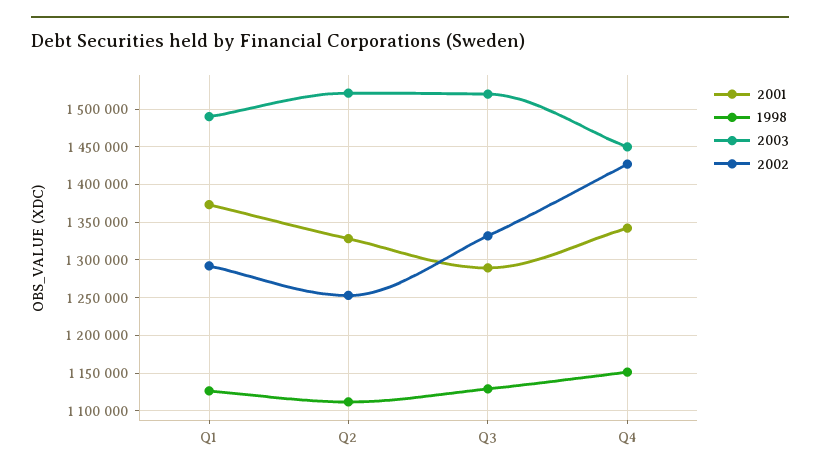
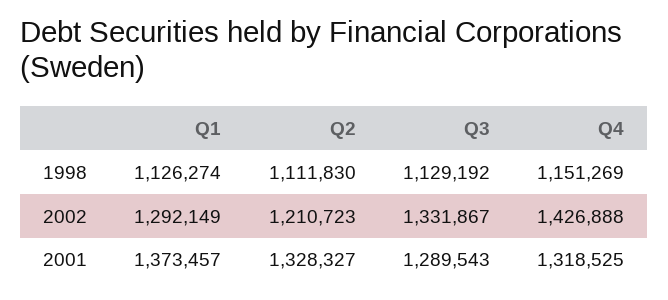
  {
    "2001": {
      "Q1": 1373457,
      "Q2": 1328327,
      "Q3": 1289543,
-     "Q4": 1340000
+     "Q4": 1318525
    },
    "1998": {
      "Q1": 1126274,
      "Q2": 1111830,
      "Q3": 1129192,
      "Q4": 1151269
    },
-   "2003": {
-     "Q1": 1490000,
-     "Q2": 1520000,
-     "Q3": 1520000,
-     "Q4": 1450000
-   },
    "2002": {
      "Q1": 1292149,
-     "Q2": 1250000,
+     "Q2": 1210723,
      "Q3": 1331867,
      "Q4": 1426888
    }
  }

